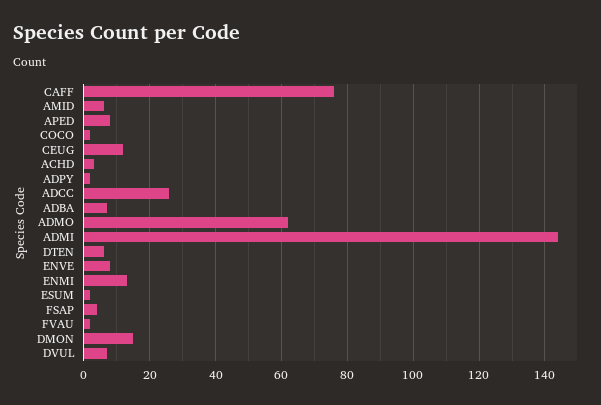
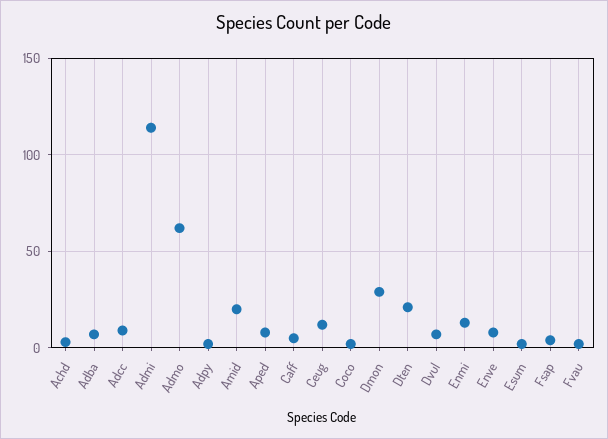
  {
-   "CAFF": 75,
+   "CAFF": 5,
-   "AMID": 5,
+   "AMID": 20,
    "APED": 10,
    "COCO": 0,
    "CEUG": 10,
    "ACHD": 5,
    "ADPY": 0,
-   "ADCC": 25,
+   "ADCC": 10,
    "ADBA": 5,
    "ADMO": 60,
-   "ADMI": 145,
+   "ADMI": 115,
-   "DTEN": 5,
+   "DTEN": 20,
    "ENVE": 10,
    "ENMI": 15,
    "ESUM": 0,
    "FSAP": 5,
    "FVAU": 0,
-   "DMON": 15,
+   "DMON": 30,
    "DVUL": 5
  }

